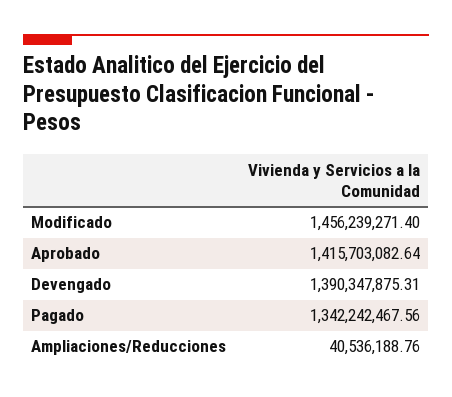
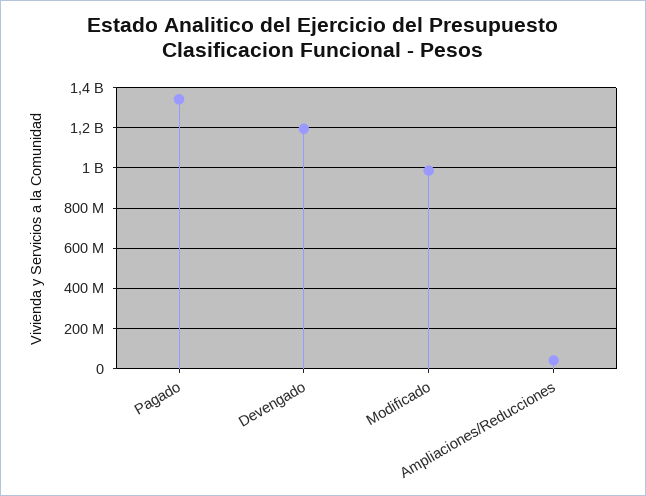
  {
-   "Modificado": 1456239271.4,
+   "Modificado": 1000000000,
-   "Aprobado": 1415703082.64,
-   "Devengado": 1390347875.31,
+   "Devengado": 1200000000,
    "Pagado": 1342242467.56,
    "Ampliaciones/Reducciones": 40536188.76
  }

